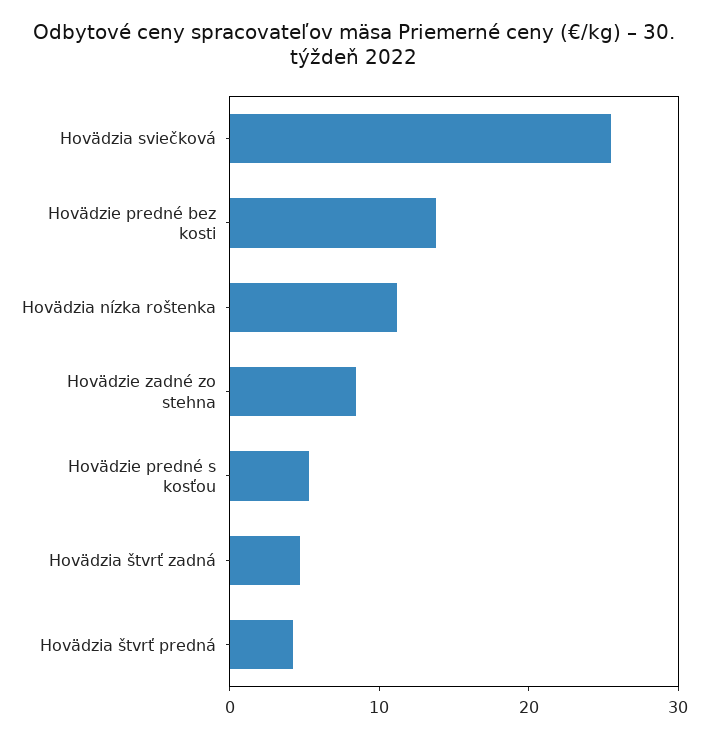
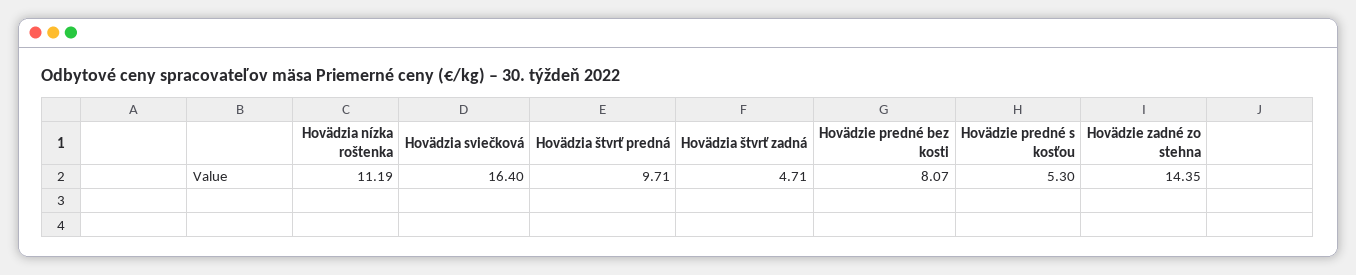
  {
-   "Hovädzia sviečková": 26,
+   "Hovädzia sviečková": 16.4,
-   "Hovädzie predné bez kosti": 14,
+   "Hovädzie predné bez kosti": 8.07,
    "Hovädzia nízka roštenka": 11.19,
-   "Hovädzie zadné zo stehna": 8,
+   "Hovädzie zadné zo stehna": 14.35,
    "Hovädzie predné s kosťou": 5.3,
    "Hovädzia štvrť zadná": 4.71,
-   "Hovädzia štvrť predná": 4
+   "Hovädzia štvrť predná": 9.71
  }

